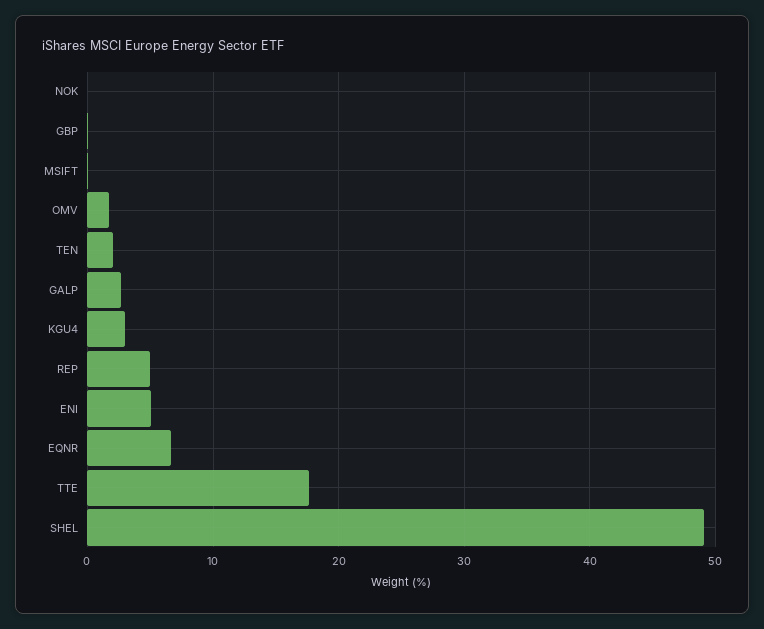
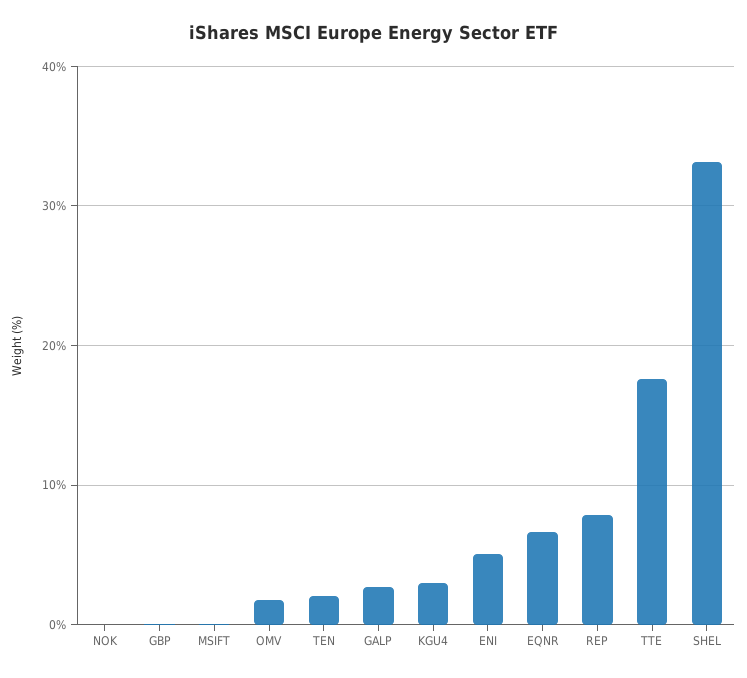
  {
    "NOK": 0,
    "GBP": 0,
    "MSIFT": 0,
    "OMV": 2,
    "TEN": 2,
    "GALP": 3,
    "KGU4": 3,
-   "REP": 5,
+   "REP": 8,
    "ENI": 5,
    "EQNR": 7,
    "TTE": 18,
-   "SHEL": 49
+   "SHEL": 33
  }

